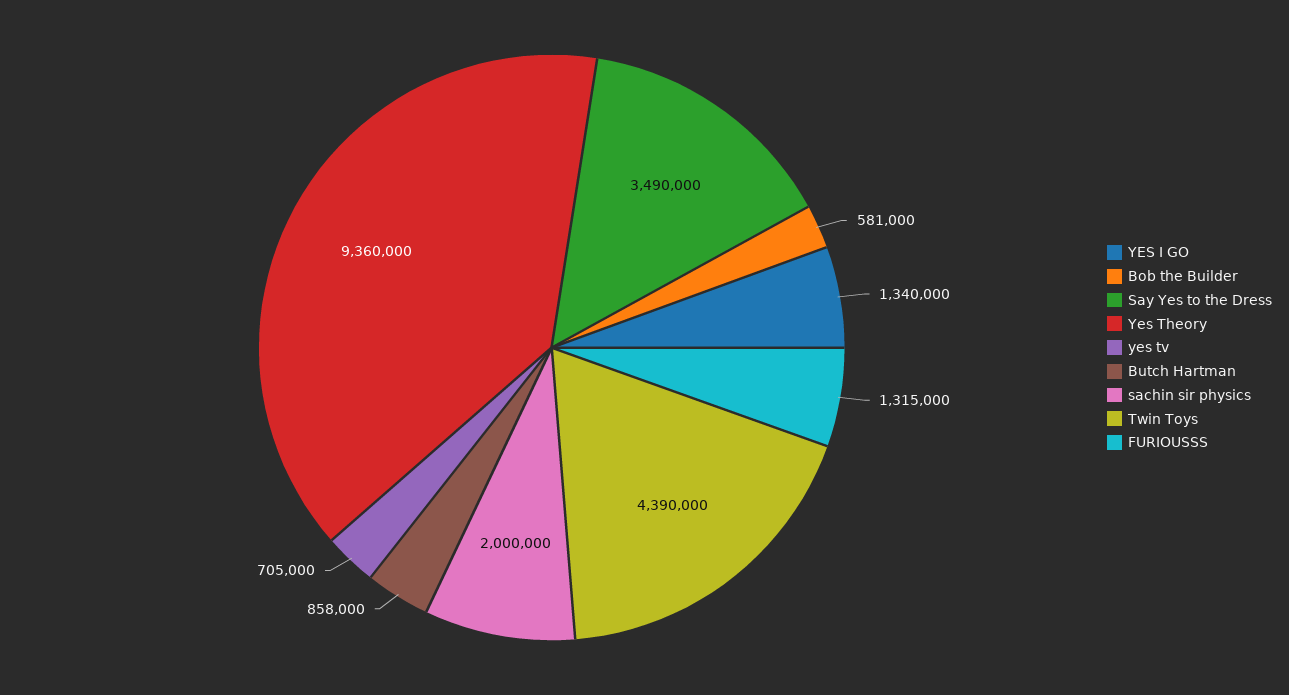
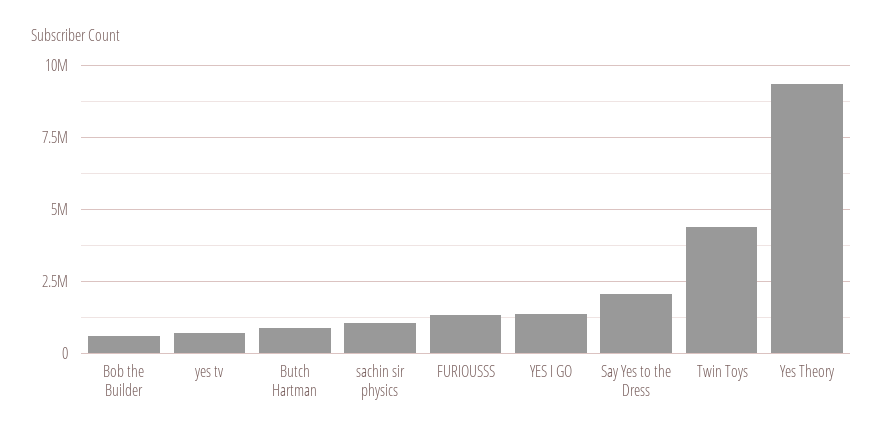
  {
    "YES I GO": 1340000,
    "Bob the Builder": 581000,
-   "Say Yes to the Dress": 3490000,
+   "Say Yes to the Dress": 2000000,
    "Yes Theory": 9360000,
    "yes tv": 705000,
    "Butch Hartman": 858000,
-   "sachin sir physics": 2000000,
+   "sachin sir physics": 1000000,
    "Twin Toys": 4390000,
    "FURIOUSSS": 1315000
  }

